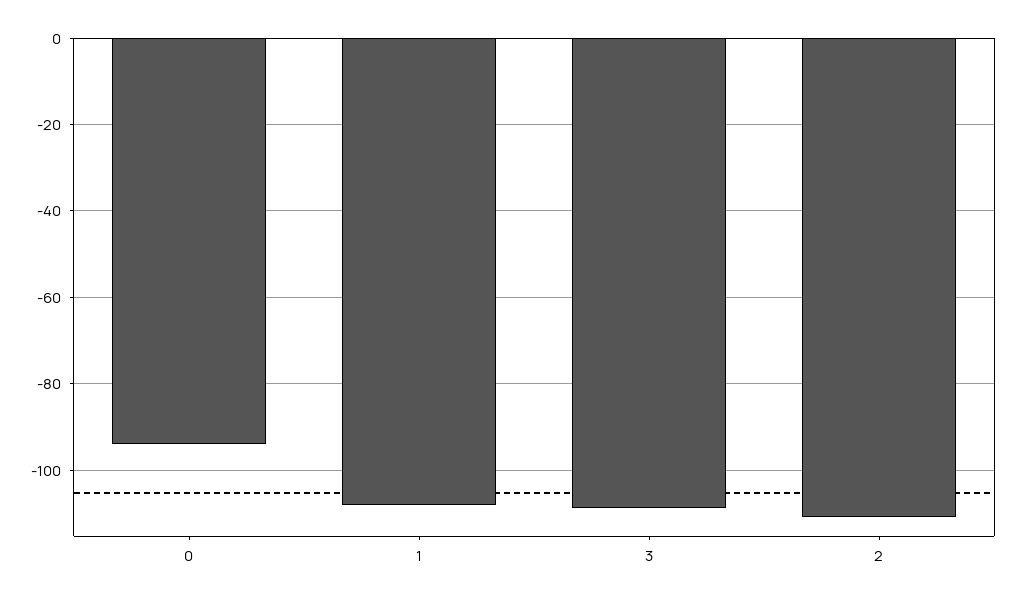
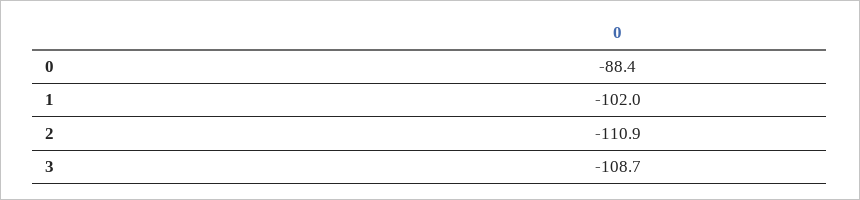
  {
-   "0": -94,
+   "0": -88.4,
-   "1": -108,
+   "1": -102,
    "3": -108.7,
    "2": -110.9
  }

